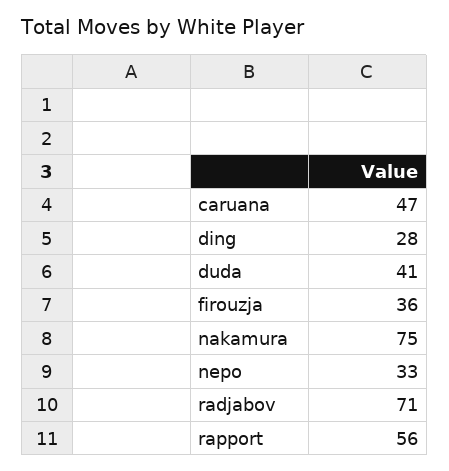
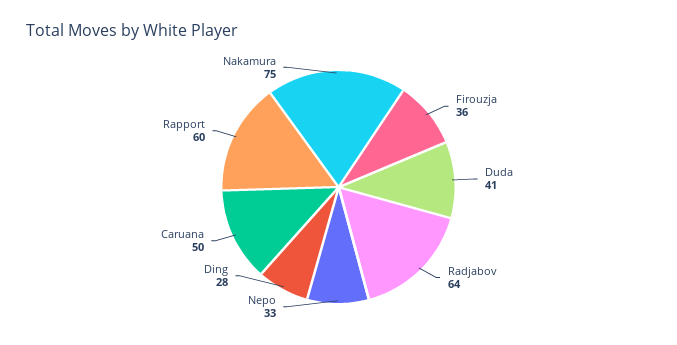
  {
-   "caruana": 47,
+   "caruana": 50,
    "ding": 28,
    "duda": 41,
    "firouzja": 36,
    "nakamura": 75,
    "nepo": 33,
-   "radjabov": 71,
+   "radjabov": 64,
-   "rapport": 56
+   "rapport": 60
  }

